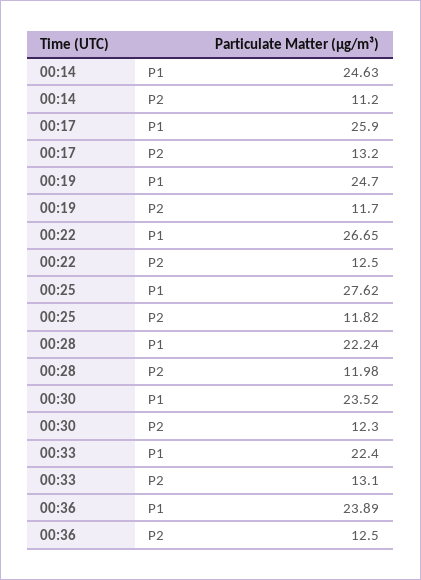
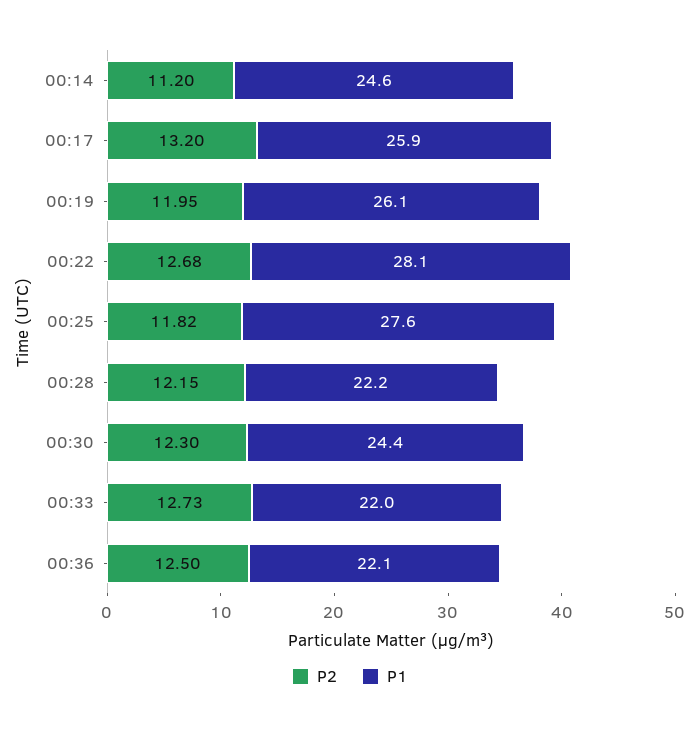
  {
    "P1": {
      "00:14": 24.63,
      "00:17": 25.9,
-     "00:19": 24.7,
+     "00:19": 26.1,
-     "00:22": 26.65,
+     "00:22": 28.1,
      "00:25": 27.62,
      "00:28": 22.24,
-     "00:30": 23.52,
+     "00:30": 24.4,
-     "00:33": 22.4,
+     "00:33": 22,
-     "00:36": 23.89
+     "00:36": 22.1
    },
    "P2": {
      "00:14": 11.2,
      "00:17": 13.2,
-     "00:19": 11.7,
+     "00:19": 11.95,
-     "00:22": 12.5,
+     "00:22": 12.68,
      "00:25": 11.82,
-     "00:28": 11.98,
+     "00:28": 12.15,
      "00:30": 12.3,
-     "00:33": 13.1,
+     "00:33": 12.73,
      "00:36": 12.5
    }
  }

